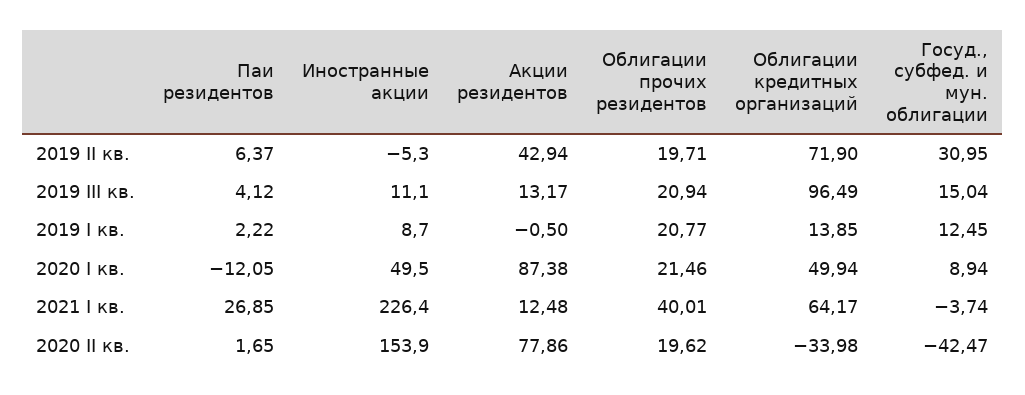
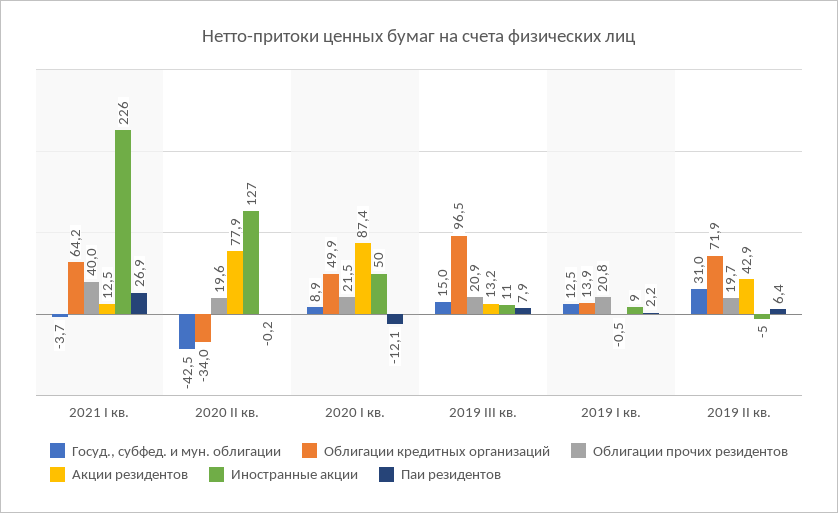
  {
    "Паи резидентов": {
      "2019 II кв.": 6.37,
-     "2019 III кв.": 4.12,
+     "2019 III кв.": 7.9,
      "2019 I кв.": 2.22,
      "2020 I кв.": -12.05,
      "2021 I кв.": 26.85,
-     "2020 II кв.": 1.65
+     "2020 II кв.": -0.2
    },
    "Иностранные акции": {
      "2019 II кв.": -5.3,
      "2019 III кв.": 11.1,
      "2019 I кв.": 8.7,
      "2020 I кв.": 49.5,
      "2021 I кв.": 226.4,
-     "2020 II кв.": 153.9
+     "2020 II кв.": 127
    },
    "Акции резидентов": {
      "2019 II кв.": 42.94,
      "2019 III кв.": 13.17,
      "2019 I кв.": -0.5,
      "2020 I кв.": 87.38,
      "2021 I кв.": 12.48,
      "2020 II кв.": 77.86
    },
    "Облигации прочих резидентов": {
      "2019 II кв.": 19.71,
      "2019 III кв.": 20.94,
      "2019 I кв.": 20.77,
      "2020 I кв.": 21.46,
      "2021 I кв.": 40.01,
      "2020 II кв.": 19.62
    },
    "Облигации кредитных организаций": {
      "2019 II кв.": 71.9,
      "2019 III кв.": 96.49,
      "2019 I кв.": 13.85,
      "2020 I кв.": 49.94,
      "2021 I кв.": 64.17,
      "2020 II кв.": -33.98
    },
    "Госуд., субфед. и мун. облигации": {
      "2019 II кв.": 30.95,
      "2019 III кв.": 15.04,
      "2019 I кв.": 12.45,
      "2020 I кв.": 8.94,
      "2021 I кв.": -3.74,
      "2020 II кв.": -42.47
    }
  }

